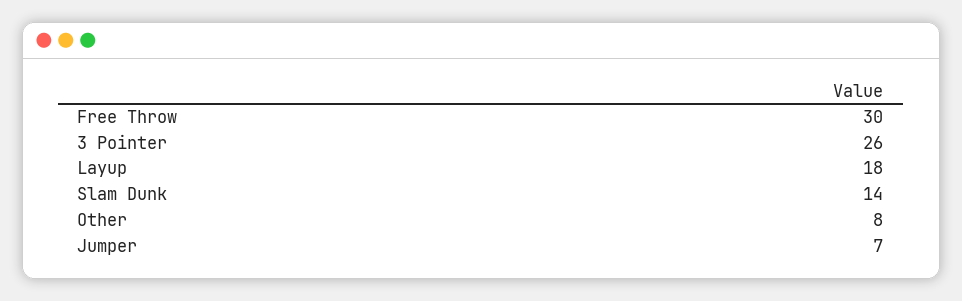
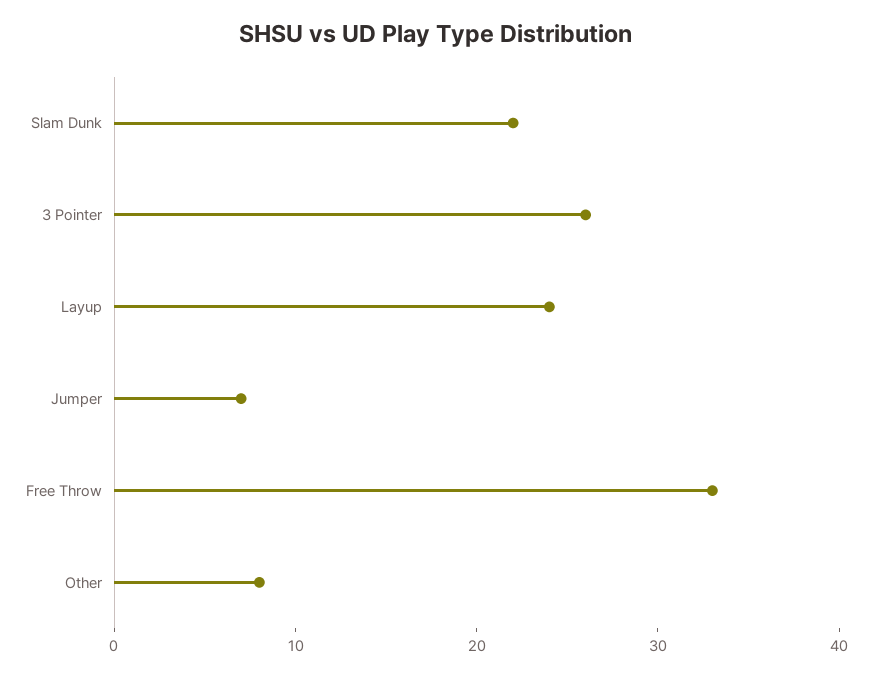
  {
-   "Free Throw": 30,
+   "Free Throw": 33,
    "3 Pointer": 26,
-   "Layup": 18,
+   "Layup": 24,
-   "Slam Dunk": 14,
+   "Slam Dunk": 22,
    "Other": 8,
    "Jumper": 7
  }

